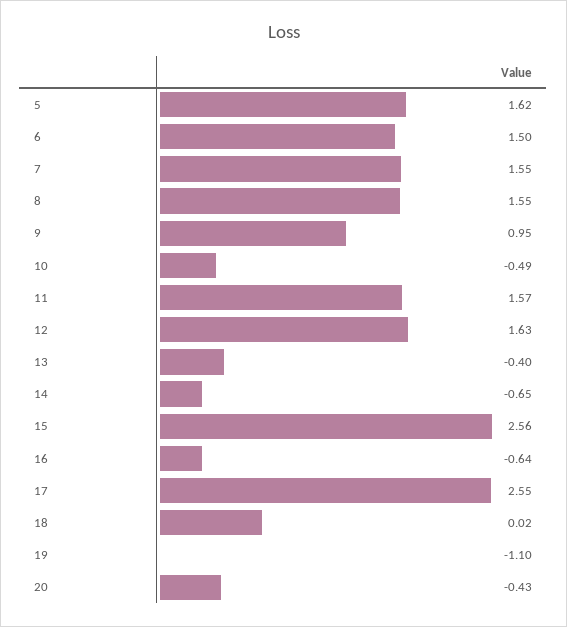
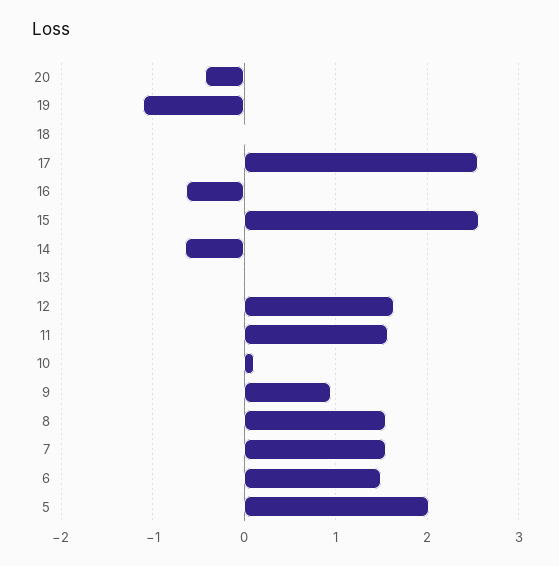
  {
-   "5": 1.62,
+   "5": 2,
    "6": 1.5,
    "7": 1.55,
    "8": 1.55,
    "9": 0.95,
-   "10": -0.49,
+   "10": 0.1,
    "11": 1.57,
    "12": 1.63,
-   "13": -0.4,
+   "13": 0,
    "14": -0.65,
    "15": 2.56,
    "16": -0.64,
    "17": 2.55,
    "18": 0.02,
    "19": -1.1,
    "20": -0.43
  }

